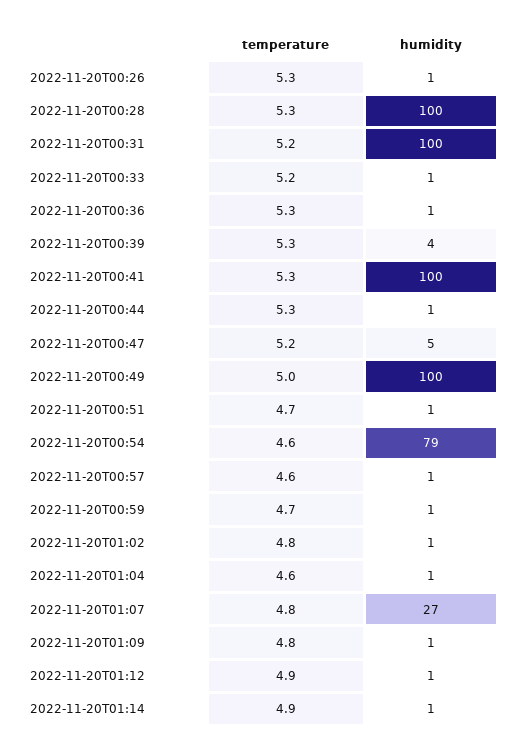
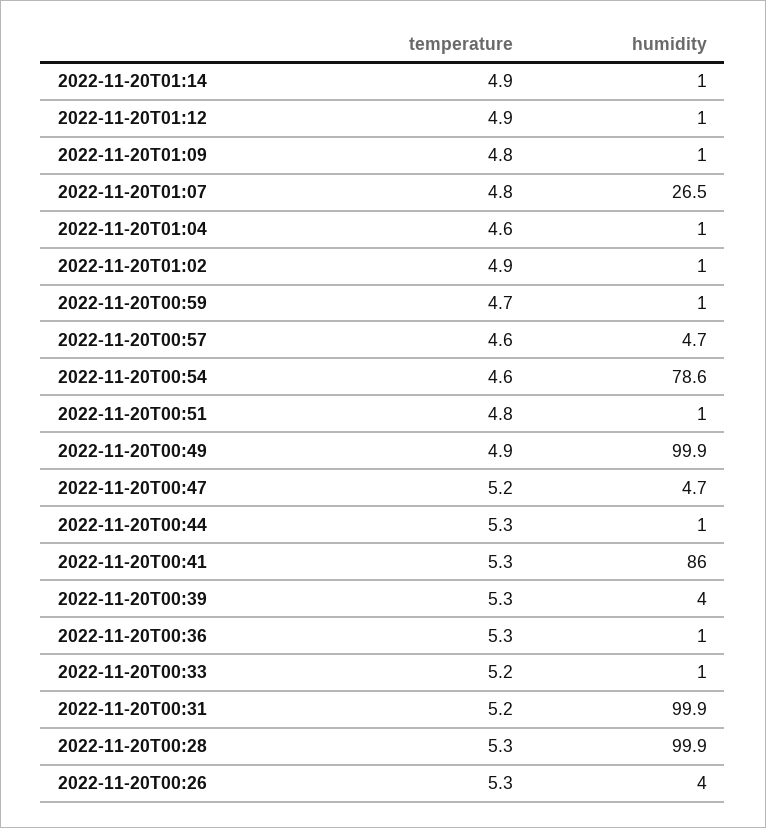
  {
    "temperature": {
      "2022-11-20T00:26": 5.3,
      "2022-11-20T00:28": 5.3,
      "2022-11-20T00:31": 5.2,
      "2022-11-20T00:33": 5.2,
      "2022-11-20T00:36": 5.3,
      "2022-11-20T00:39": 5.3,
      "2022-11-20T00:41": 5.3,
      "2022-11-20T00:44": 5.3,
      "2022-11-20T00:47": 5.2,
-     "2022-11-20T00:49": 5,
+     "2022-11-20T00:49": 4.9,
-     "2022-11-20T00:51": 4.7,
+     "2022-11-20T00:51": 4.8,
      "2022-11-20T00:54": 4.6,
      "2022-11-20T00:57": 4.6,
      "2022-11-20T00:59": 4.7,
-     "2022-11-20T01:02": 4.8,
+     "2022-11-20T01:02": 4.9,
      "2022-11-20T01:04": 4.6,
      "2022-11-20T01:07": 4.8,
      "2022-11-20T01:09": 4.8,
      "2022-11-20T01:12": 4.9,
      "2022-11-20T01:14": 4.9
    },
    "humidity": {
-     "2022-11-20T00:26": 1,
+     "2022-11-20T00:26": 4,
      "2022-11-20T00:28": 99.9,
      "2022-11-20T00:31": 99.9,
      "2022-11-20T00:33": 1,
      "2022-11-20T00:36": 1,
      "2022-11-20T00:39": 4,
-     "2022-11-20T00:41": 100,
+     "2022-11-20T00:41": 86,
      "2022-11-20T00:44": 1,
      "2022-11-20T00:47": 4.7,
      "2022-11-20T00:49": 99.9,
      "2022-11-20T00:51": 1,
      "2022-11-20T00:54": 78.6,
-     "2022-11-20T00:57": 1,
+     "2022-11-20T00:57": 4.7,
      "2022-11-20T00:59": 1,
      "2022-11-20T01:02": 1,
      "2022-11-20T01:04": 1,
      "2022-11-20T01:07": 26.5,
      "2022-11-20T01:09": 1,
      "2022-11-20T01:12": 1,
      "2022-11-20T01:14": 1
    }
  }

